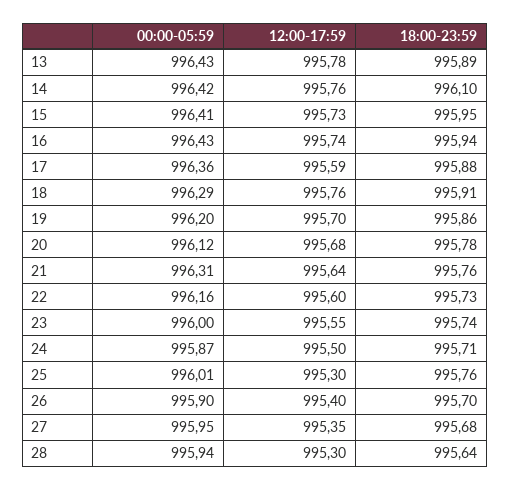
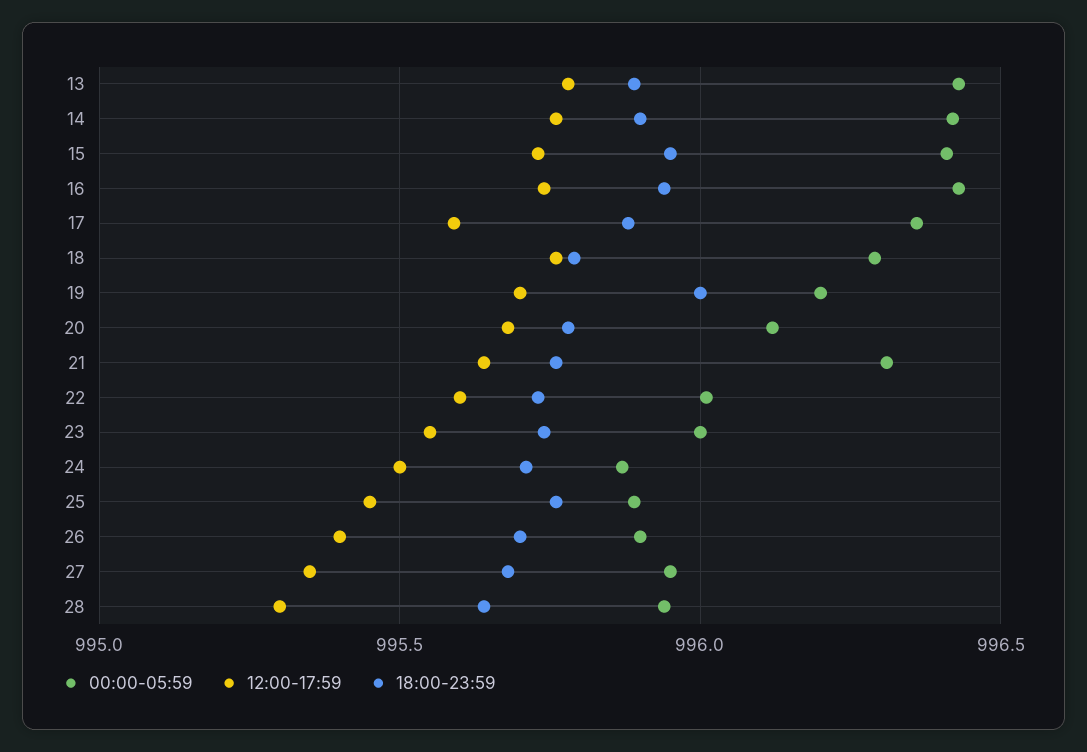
  {
    "00:00-05:59": {
      "13": 996.43,
      "14": 996.42,
      "15": 996.41,
      "16": 996.43,
      "17": 996.36,
      "18": 996.29,
      "19": 996.2,
      "20": 996.12,
      "21": 996.31,
-     "22": 996.16,
+     "22": 996,
      "23": 996,
      "24": 995.87,
-     "25": 996.01,
+     "25": 995.9,
      "26": 995.9,
      "27": 995.95,
      "28": 995.94
    },
    "12:00-17:59": {
      "13": 995.78,
      "14": 995.76,
      "15": 995.73,
      "16": 995.74,
      "17": 995.59,
      "18": 995.76,
      "19": 995.7,
      "20": 995.68,
      "21": 995.64,
      "22": 995.6,
      "23": 995.55,
      "24": 995.5,
-     "25": 995.3,
+     "25": 995.45,
      "26": 995.4,
      "27": 995.35,
      "28": 995.3
    },
    "18:00-23:59": {
      "13": 995.89,
-     "14": 996.1,
+     "14": 995.9,
      "15": 995.95,
      "16": 995.94,
      "17": 995.88,
-     "18": 995.91,
+     "18": 995.8,
-     "19": 995.86,
+     "19": 996,
      "20": 995.78,
      "21": 995.76,
      "22": 995.73,
      "23": 995.74,
      "24": 995.71,
      "25": 995.76,
      "26": 995.7,
      "27": 995.68,
      "28": 995.64
    }
  }

